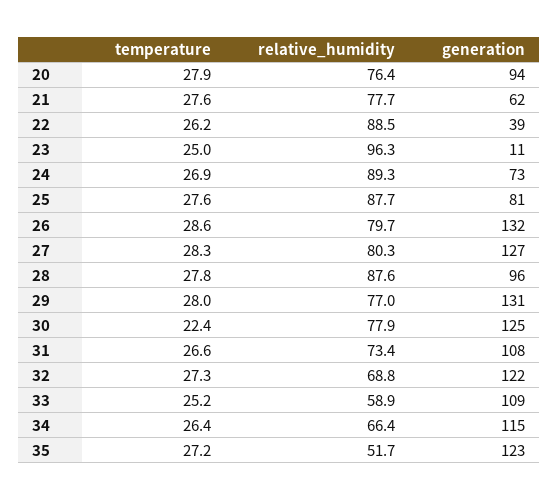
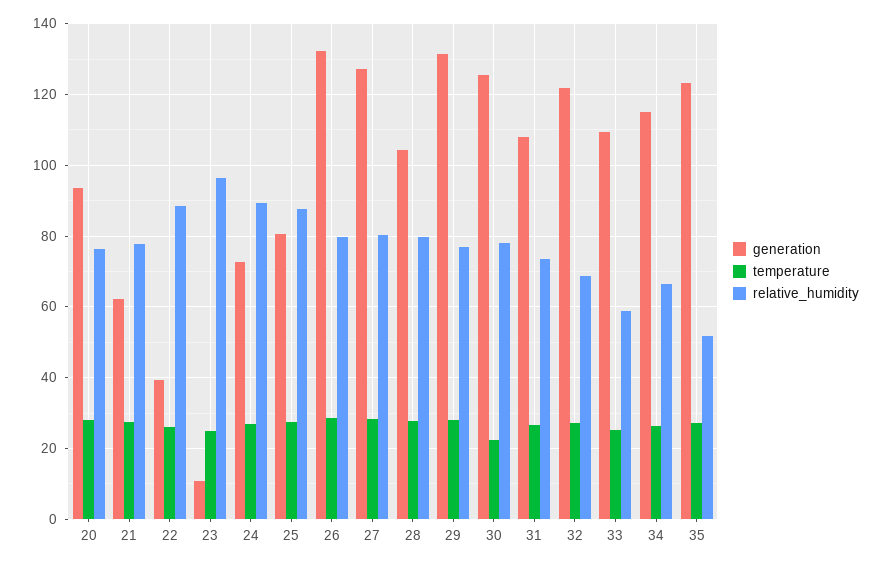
  {
    "temperature": {
      "20": 27.9,
      "21": 27.6,
      "22": 26.2,
      "23": 25,
      "24": 26.9,
      "25": 27.6,
      "26": 28.6,
      "27": 28.3,
      "28": 27.8,
      "29": 28,
      "30": 22.4,
      "31": 26.6,
      "32": 27.3,
      "33": 25.2,
      "34": 26.4,
      "35": 27.2
    },
    "relative_humidity": {
      "20": 76.4,
      "21": 77.7,
      "22": 88.5,
      "23": 96.3,
      "24": 89.3,
      "25": 87.7,
      "26": 79.7,
      "27": 80.3,
-     "28": 87.6,
+     "28": 80,
      "29": 77,
      "30": 77.9,
      "31": 73.4,
      "32": 68.8,
      "33": 58.9,
      "34": 66.4,
      "35": 51.7
    },
    "generation": {
      "20": 94,
      "21": 62,
      "22": 39,
      "23": 11,
      "24": 73,
      "25": 81,
      "26": 132,
      "27": 127,
-     "28": 96,
+     "28": 104,
      "29": 131,
      "30": 125,
      "31": 108,
      "32": 122,
      "33": 109,
      "34": 115,
      "35": 123
    }
  }

